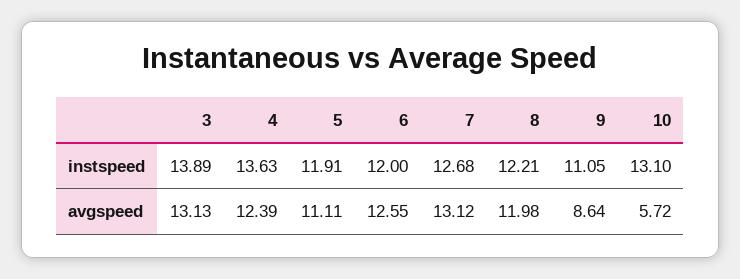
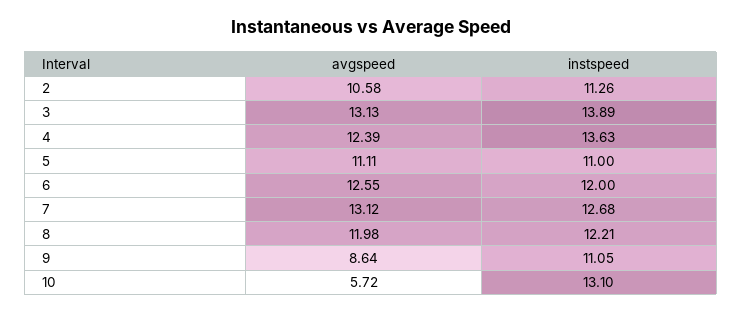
  {
    "3": {
      "instspeed": 13.89,
      "avgspeed": 13.13
    },
    "4": {
      "instspeed": 13.63,
      "avgspeed": 12.39
    },
    "5": {
-     "instspeed": 11.91,
+     "instspeed": 11,
      "avgspeed": 11.11
    },
    "6": {
      "instspeed": 12,
      "avgspeed": 12.55
    },
    "7": {
      "instspeed": 12.68,
      "avgspeed": 13.12
    },
    "8": {
      "instspeed": 12.21,
      "avgspeed": 11.98
    },
    "9": {
      "instspeed": 11.05,
      "avgspeed": 8.64
    },
    "10": {
      "instspeed": 13.1,
      "avgspeed": 5.72
-   }
+   },
+   "2": {
+     "avgspeed": 10.58,
+     "instspeed": 11.26
+   }
  }

